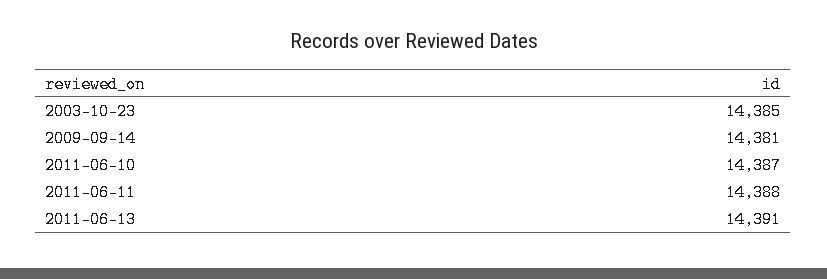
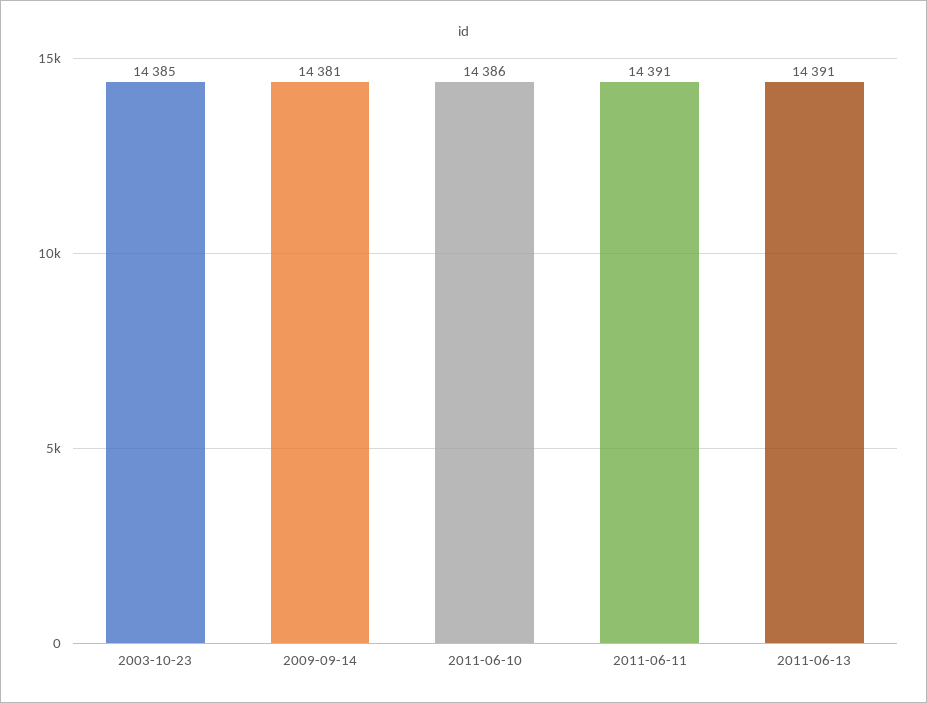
  {
    "2003-10-23": 14385,
    "2009-09-14": 14381,
-   "2011-06-10": 14387,
+   "2011-06-10": 14386,
-   "2011-06-11": 14388,
+   "2011-06-11": 14391,
    "2011-06-13": 14391
  }

